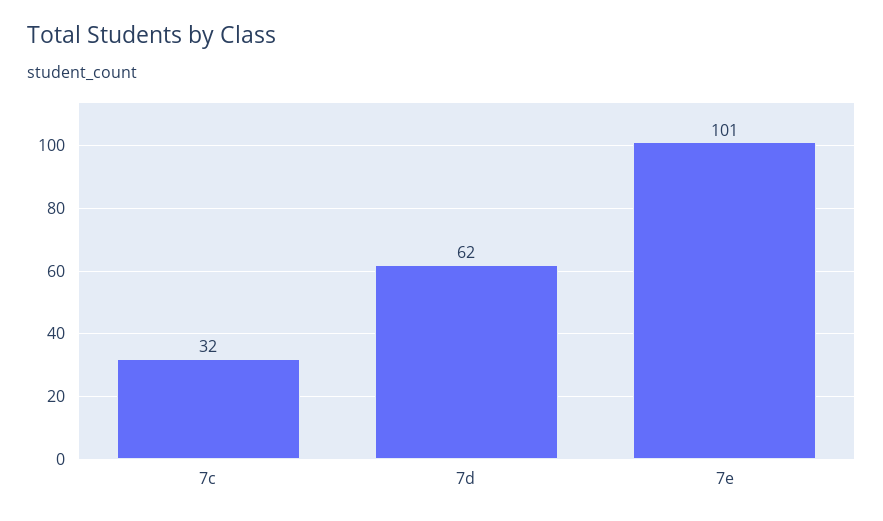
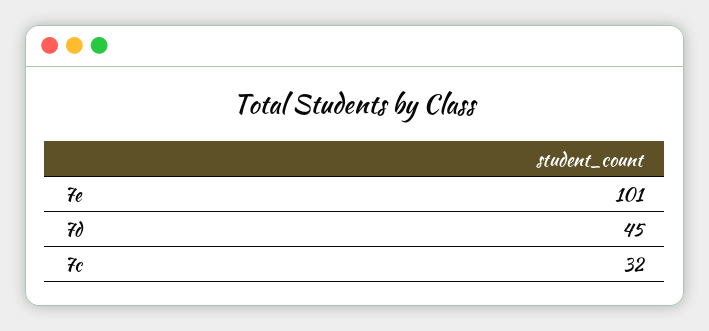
  {
    "7c": 32,
-   "7d": 62,
+   "7d": 45,
    "7e": 101
  }

